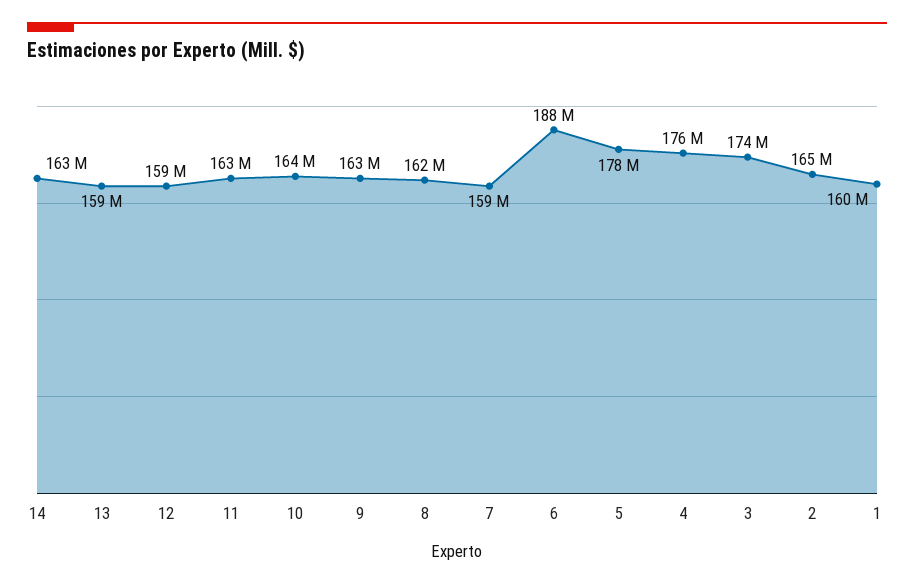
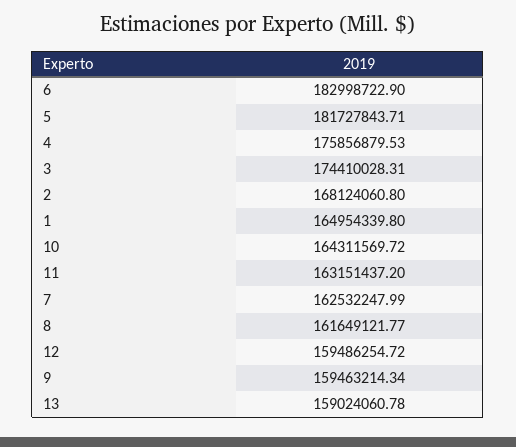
  {
-   "14": 163000000,
    "13": 159024060.78,
    "12": 159486254.72,
    "11": 163151437.2,
    "10": 164311569.72,
-   "9": 163000000,
+   "9": 159463214.34,
    "8": 161649121.77,
-   "7": 159000000,
+   "7": 162532247.99,
-   "6": 188000000,
+   "6": 182998722.9,
-   "5": 178000000,
+   "5": 181727843.71,
    "4": 175856879.53,
    "3": 174410028.31,
-   "2": 165000000,
+   "2": 168124060.8,
-   "1": 160000000
+   "1": 164954339.8
  }

